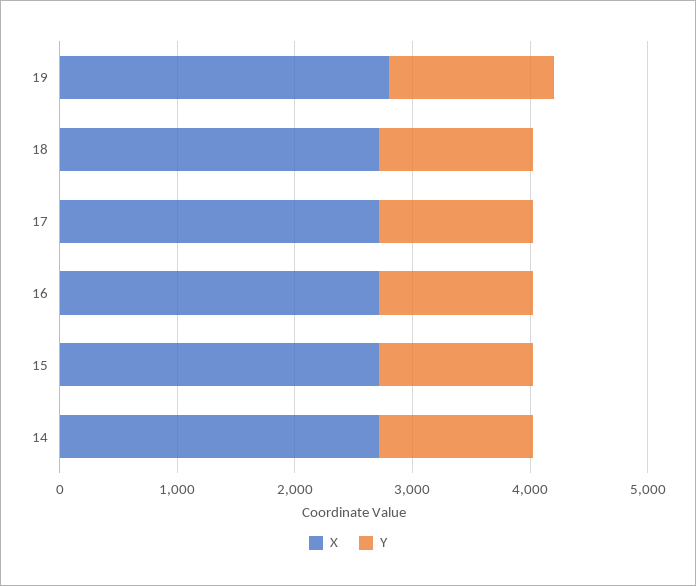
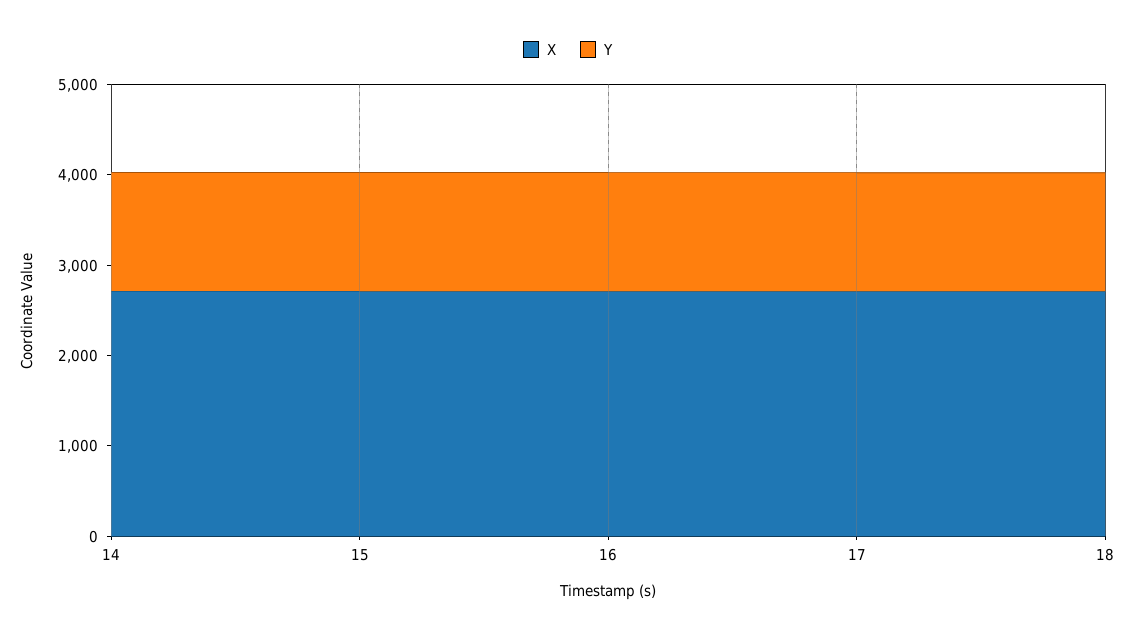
  {
    "X": {
-     "19": 2800,
      "18": 2800,
      "17": 2800,
      "16": 2800,
      "15": 2800,
      "14": 2800
    },
    "Y": {
-     "19": 1400,
      "18": 1400,
      "17": 1400,
      "16": 1400,
      "15": 1400,
      "14": 1400
    }
  }

